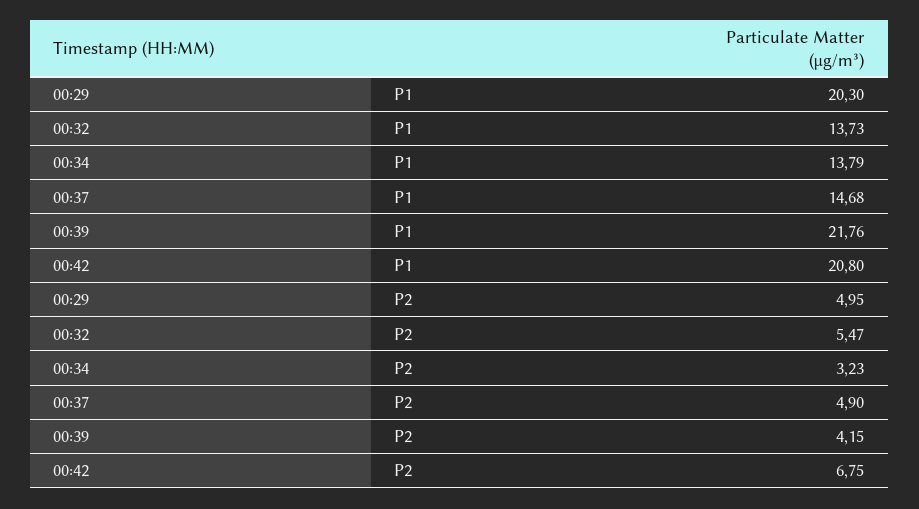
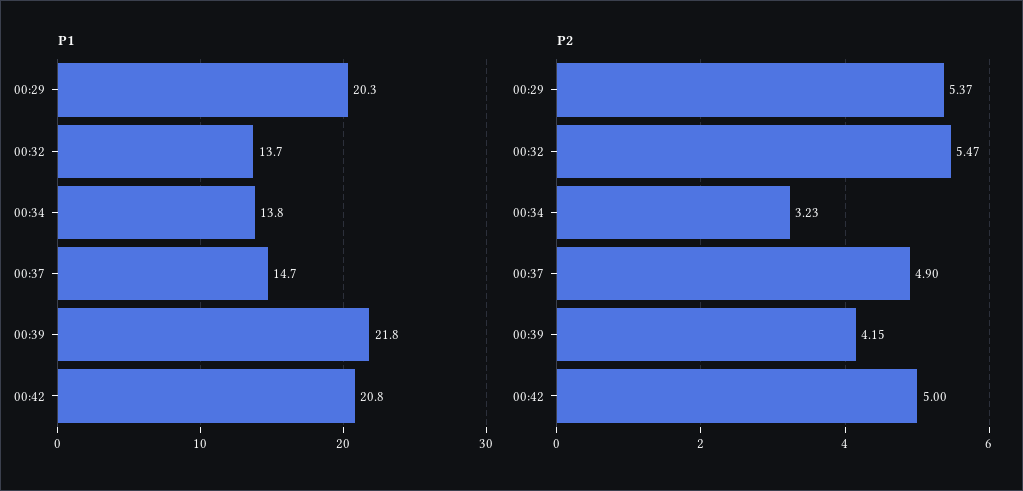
  {
    "P1": {
      "00:29": 20.3,
      "00:32": 13.73,
      "00:34": 13.79,
      "00:37": 14.68,
      "00:39": 21.76,
      "00:42": 20.8
    },
    "P2": {
-     "00:29": 4.95,
+     "00:29": 5.37,
      "00:32": 5.47,
      "00:34": 3.23,
      "00:37": 4.9,
      "00:39": 4.15,
-     "00:42": 6.75
+     "00:42": 5
    }
  }

